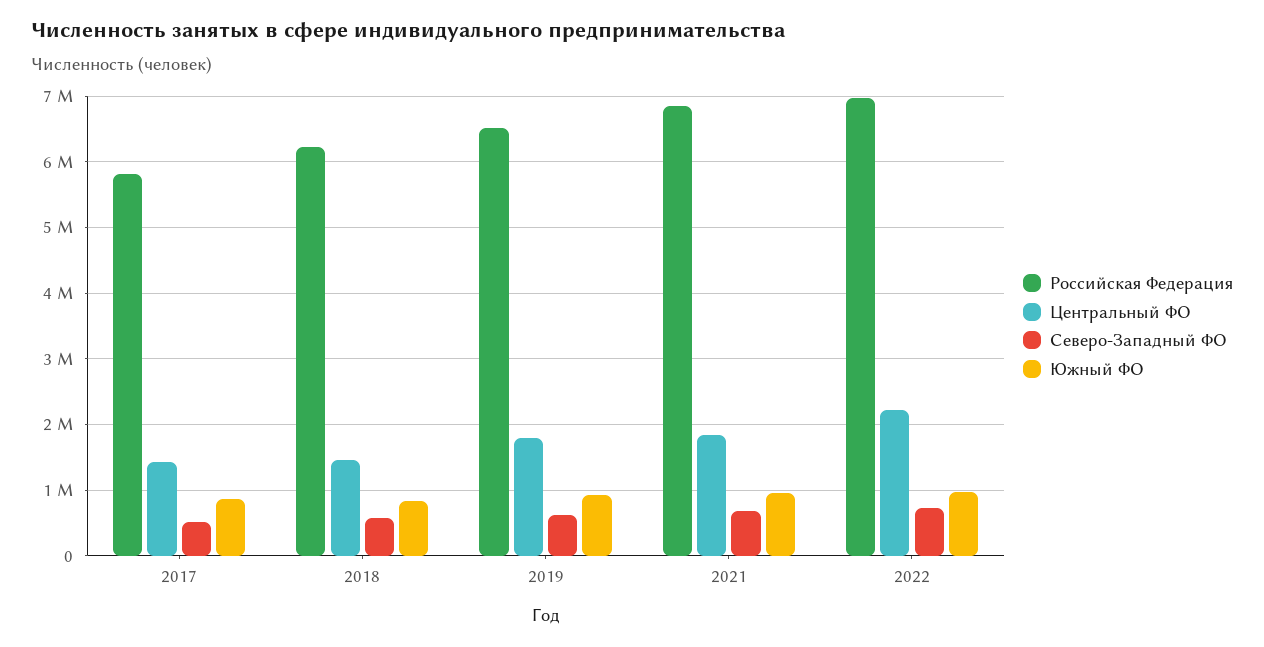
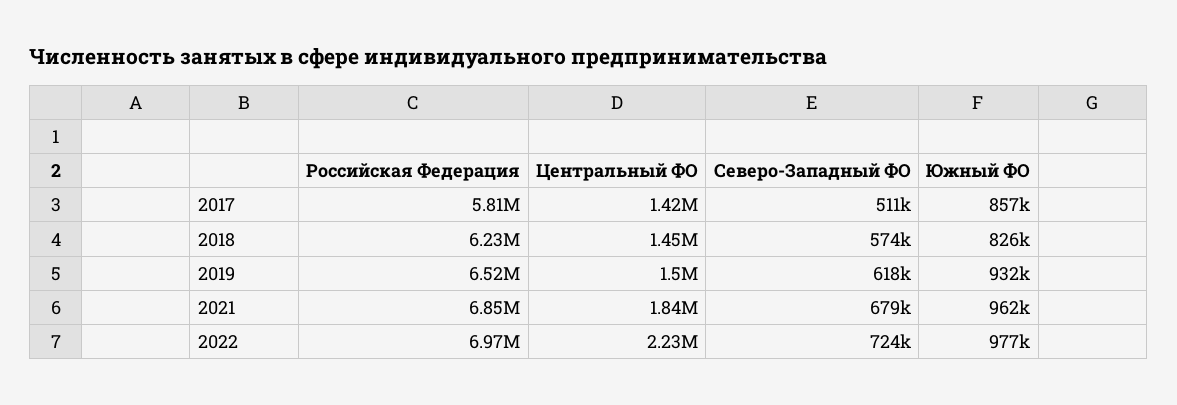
  {
    "Российская Федерация": {
      "2017": 5810000,
      "2018": 6230000,
      "2019": 6520000,
      "2021": 6850000,
      "2022": 6970000
    },
    "Центральный ФО": {
      "2017": 1420000,
      "2018": 1450000,
-     "2019": 1800000,
+     "2019": 1500000,
      "2021": 1840000,
      "2022": 2230000
    },
    "Северо-Западный ФО": {
      "2017": 511000,
      "2018": 574000,
      "2019": 618000,
      "2021": 679000,
      "2022": 724000
    },
    "Южный ФО": {
      "2017": 857000,
      "2018": 826000,
      "2019": 932000,
      "2021": 962000,
      "2022": 977000
    }
  }

